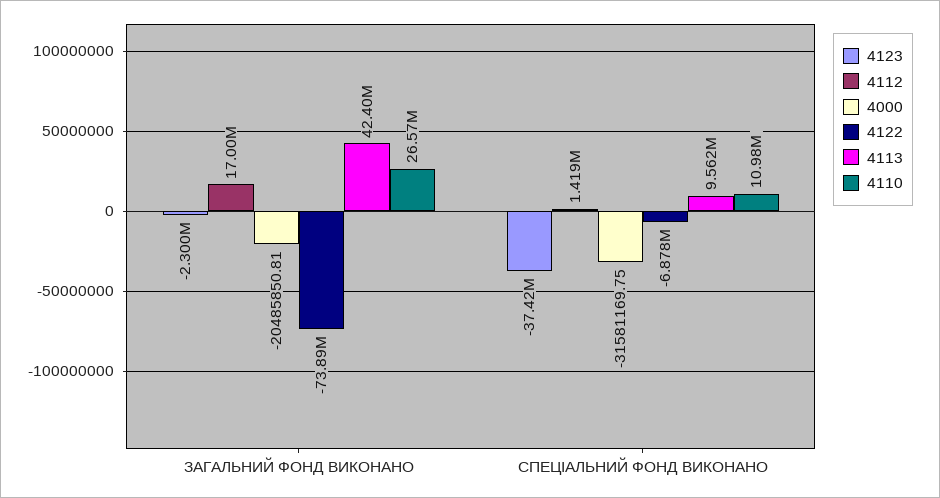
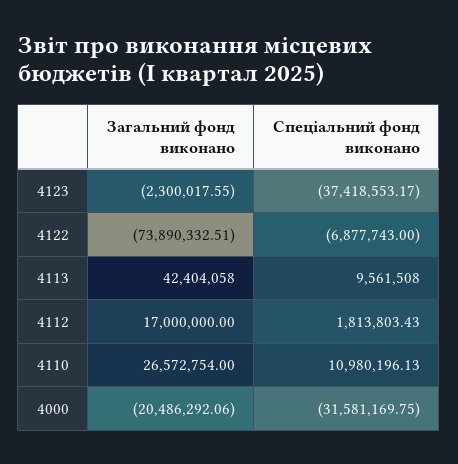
  {
    "4123": {
      "ЗАГАЛЬНИЙ ФОНД ВИКОНАНО": -2300017.55,
      "СПЕЦІАЛЬНИЙ ФОНД ВИКОНАНО": -37418553.17
    },
    "4112": {
      "ЗАГАЛЬНИЙ ФОНД ВИКОНАНО": 17000000,
-     "СПЕЦІАЛЬНИЙ ФОНД ВИКОНАНО": 1419000
+     "СПЕЦІАЛЬНИЙ ФОНД ВИКОНАНО": 1813803.43
    },
    "4000": {
-     "ЗАГАЛЬНИЙ ФОНД ВИКОНАНО": -20485850.81,
+     "ЗАГАЛЬНИЙ ФОНД ВИКОНАНО": -20486292.06,
      "СПЕЦІАЛЬНИЙ ФОНД ВИКОНАНО": -31581169.75
    },
    "4122": {
      "ЗАГАЛЬНИЙ ФОНД ВИКОНАНО": -73890332.51,
      "СПЕЦІАЛЬНИЙ ФОНД ВИКОНАНО": -6877743
    },
    "4113": {
      "ЗАГАЛЬНИЙ ФОНД ВИКОНАНО": 42404058,
      "СПЕЦІАЛЬНИЙ ФОНД ВИКОНАНО": 9561508
    },
    "4110": {
      "ЗАГАЛЬНИЙ ФОНД ВИКОНАНО": 26572754,
      "СПЕЦІАЛЬНИЙ ФОНД ВИКОНАНО": 10980196.13
    }
  }

